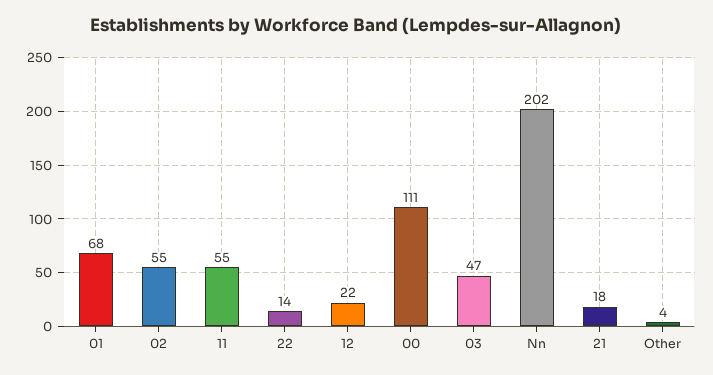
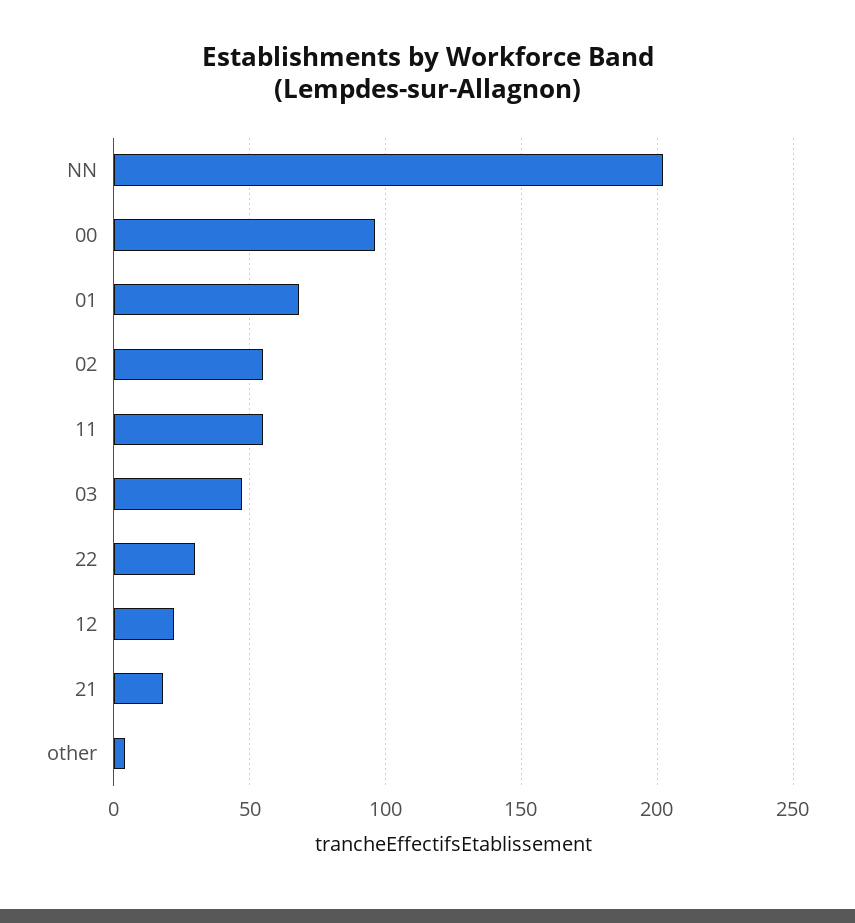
  {
    "01": 68,
    "02": 55,
    "11": 55,
-   "22": 14,
+   "22": 30,
    "12": 22,
-   "00": 111,
+   "00": 95,
    "03": 47,
    "Nn": 202,
    "21": 18,
    "Other": 4
  }

